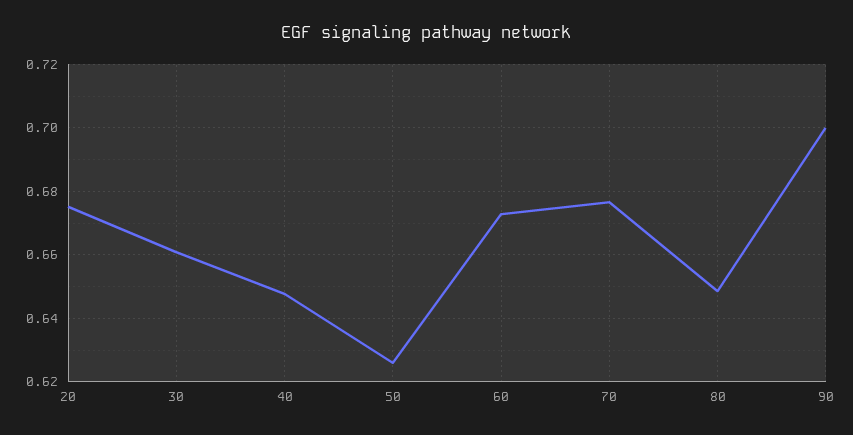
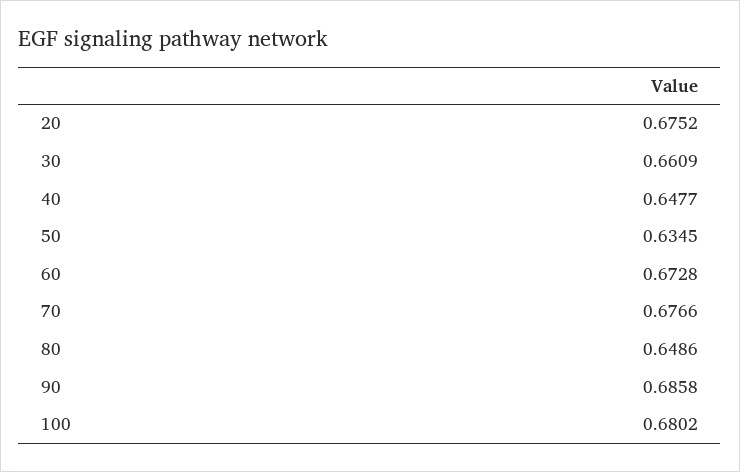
  {
    "20": 0.6752,
    "30": 0.6609,
    "40": 0.6477,
-   "50": 0.626,
+   "50": 0.6345,
    "60": 0.6728,
    "70": 0.6766,
    "80": 0.6486,
-   "90": 0.7
+   "90": 0.6858,
+   "100": 0.6802
  }

